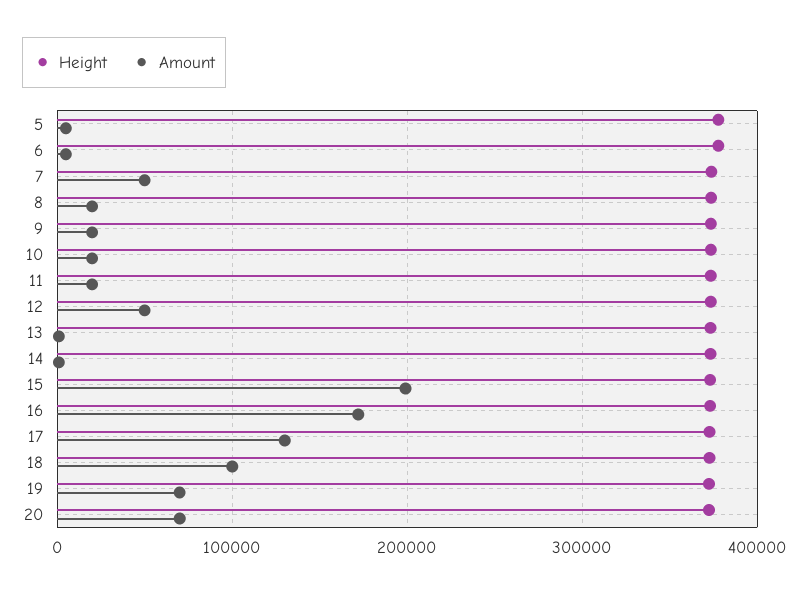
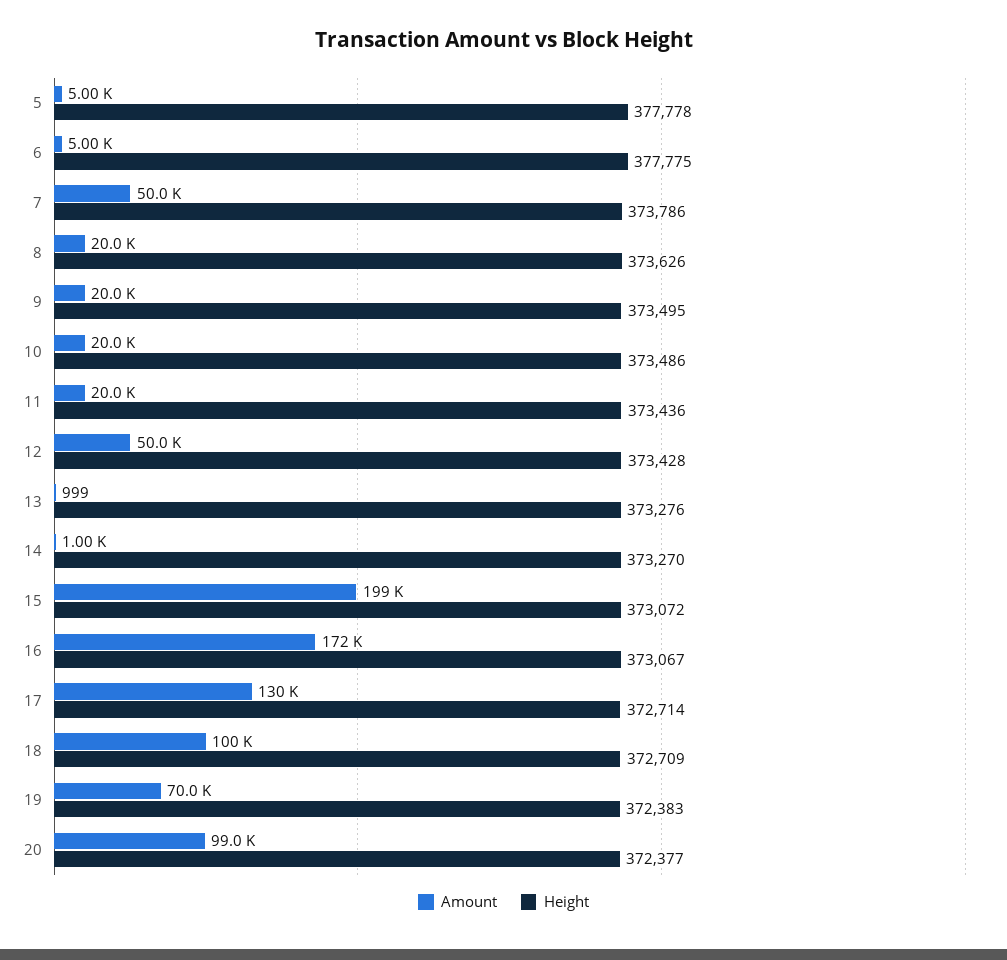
  {
    "Height": {
      "5": 377778,
      "6": 377775,
      "7": 373786,
      "8": 373626,
      "9": 373495,
      "10": 373486,
      "11": 373436,
      "12": 373428,
      "13": 373276,
      "14": 373270,
      "15": 373072,
      "16": 373067,
      "17": 372714,
      "18": 372709,
      "19": 372383,
      "20": 372377
    },
    "Amount": {
      "5": 5000,
      "6": 5000,
      "7": 50000,
      "8": 20000,
      "9": 20000,
      "10": 20000,
      "11": 20000,
      "12": 50000,
      "13": 999,
      "14": 1000,
      "15": 199000,
      "16": 172000,
      "17": 130000,
      "18": 100000,
      "19": 70000,
-     "20": 70000
+     "20": 99000
    }
  }

